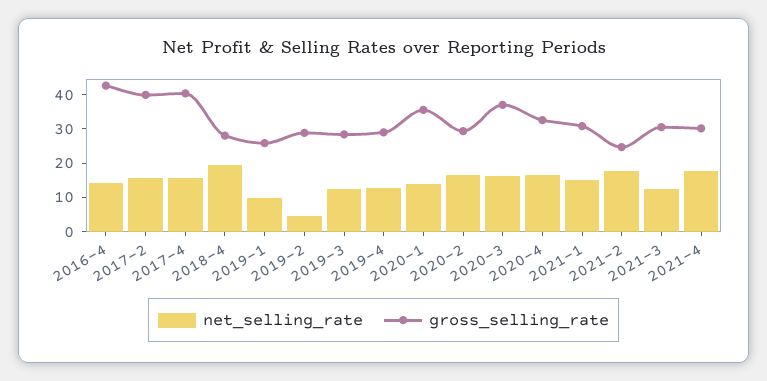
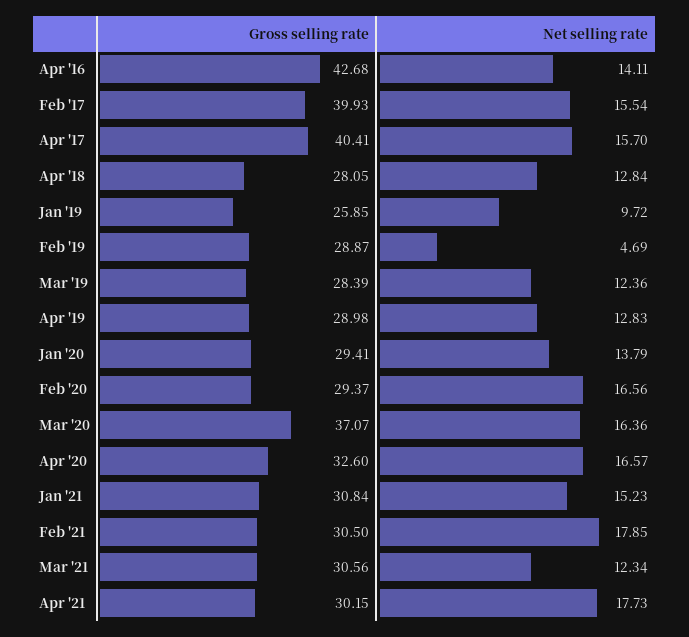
  {
    "net_selling_rate": {
      "2016-4": 14.11,
      "2017-2": 15.54,
      "2017-4": 15.7,
-     "2018-4": 20,
+     "2018-4": 12.84,
      "2019-1": 9.72,
      "2019-2": 4.69,
      "2019-3": 12.36,
      "2019-4": 12.83,
      "2020-1": 13.79,
      "2020-2": 16.56,
      "2020-3": 16.36,
      "2020-4": 16.57,
      "2021-1": 15.23,
      "2021-2": 17.85,
      "2021-3": 12.34,
      "2021-4": 17.73
    },
    "gross_selling_rate": {
      "2016-4": 42.68,
      "2017-2": 39.93,
      "2017-4": 40.41,
      "2018-4": 28.05,
      "2019-1": 25.85,
      "2019-2": 28.87,
      "2019-3": 28.39,
      "2019-4": 28.98,
-     "2020-1": 35,
+     "2020-1": 29.41,
      "2020-2": 29.37,
      "2020-3": 37.07,
      "2020-4": 32.6,
      "2021-1": 30.84,
-     "2021-2": 25,
+     "2021-2": 30.5,
      "2021-3": 30.56,
      "2021-4": 30.15
    }
  }

